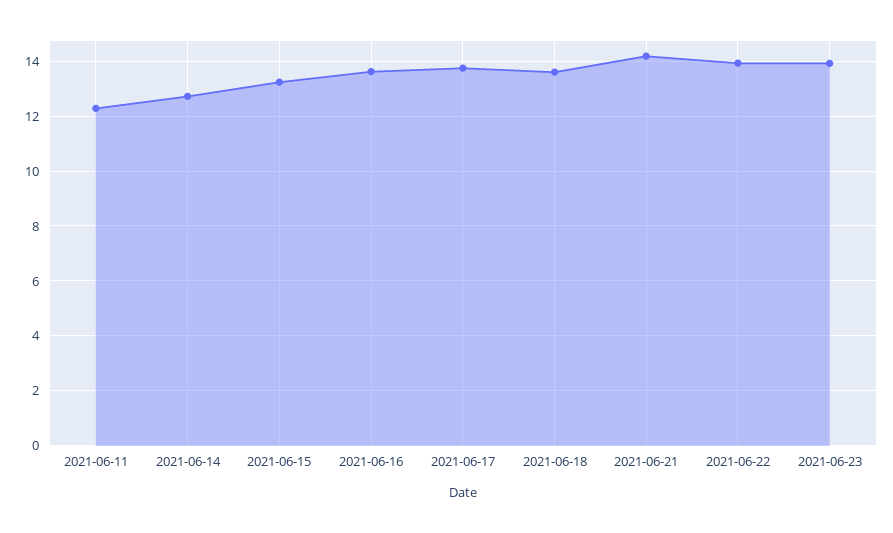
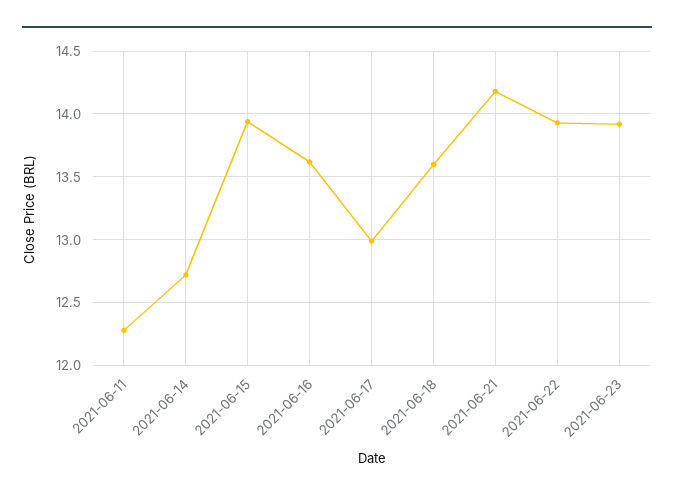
  {
    "2021-06-11": 12.3,
    "2021-06-14": 12.7,
-   "2021-06-15": 13.25,
+   "2021-06-15": 13.95,
    "2021-06-16": 13.6,
-   "2021-06-17": 13.75,
+   "2021-06-17": 13,
    "2021-06-18": 13.6,
    "2021-06-21": 14.2,
    "2021-06-22": 13.95,
    "2021-06-23": 13.9
  }

